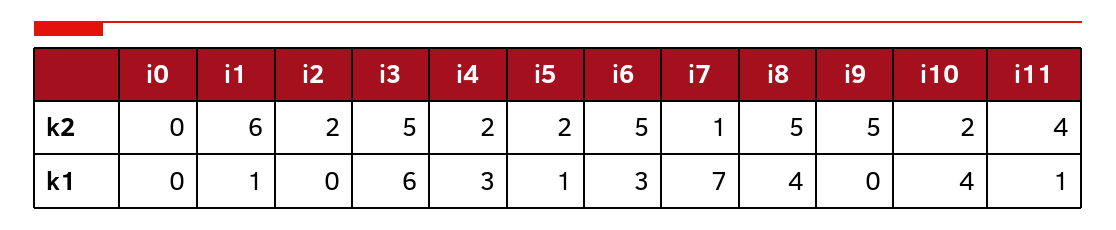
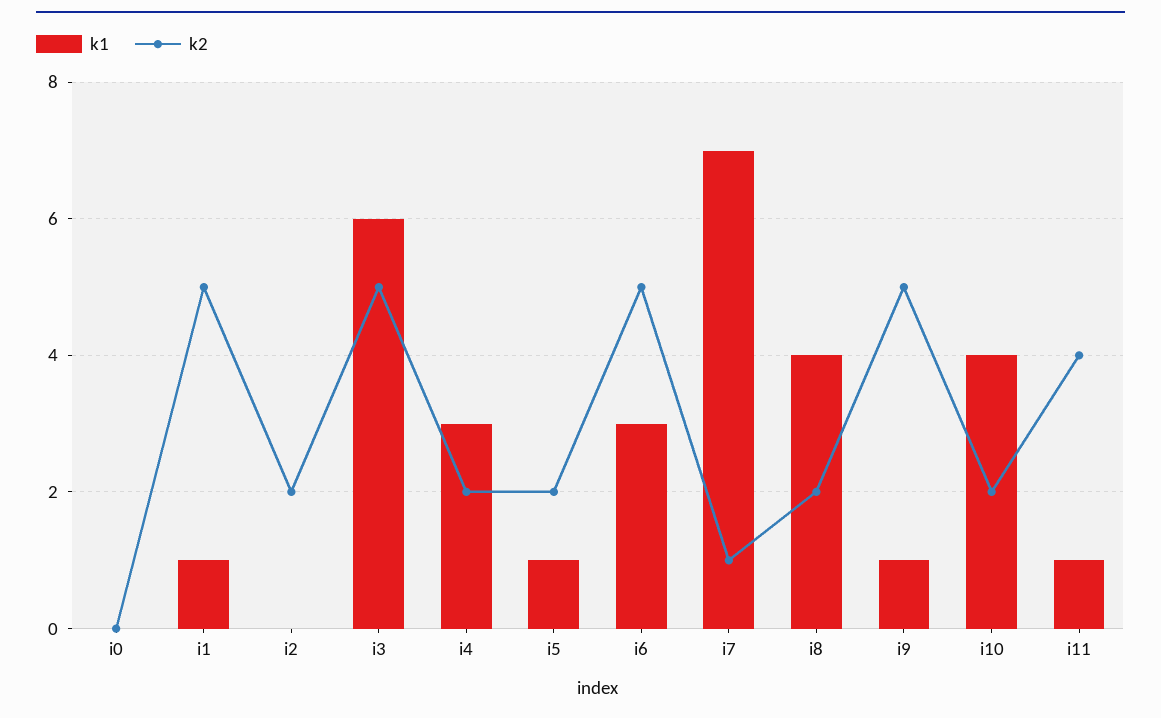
  {
    "k2": {
      "i0": 0,
-     "i1": 6,
+     "i1": 5,
      "i2": 2,
      "i3": 5,
      "i4": 2,
      "i5": 2,
      "i6": 5,
      "i7": 1,
-     "i8": 5,
+     "i8": 2,
      "i9": 5,
      "i10": 2,
      "i11": 4
    },
    "k1": {
      "i0": 0,
      "i1": 1,
      "i2": 0,
      "i3": 6,
      "i4": 3,
      "i5": 1,
      "i6": 3,
      "i7": 7,
      "i8": 4,
-     "i9": 0,
+     "i9": 1,
      "i10": 4,
      "i11": 1
    }
  }

